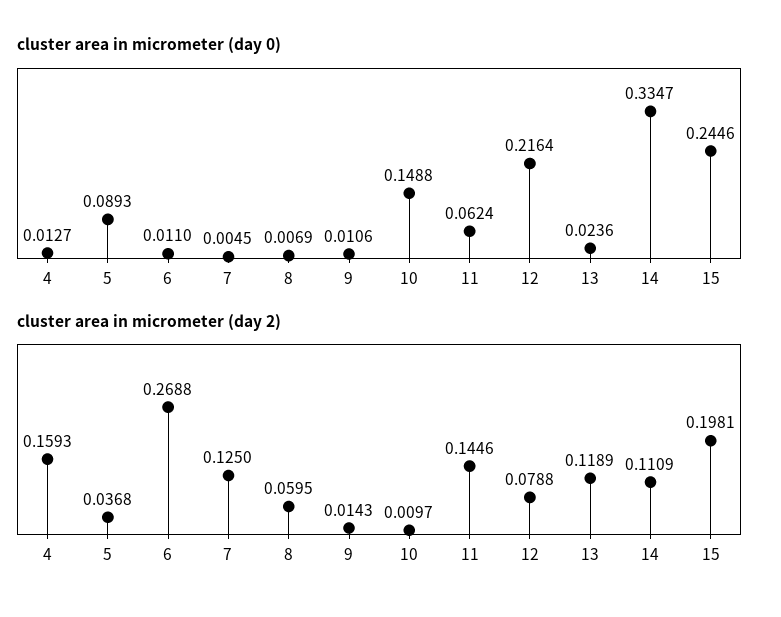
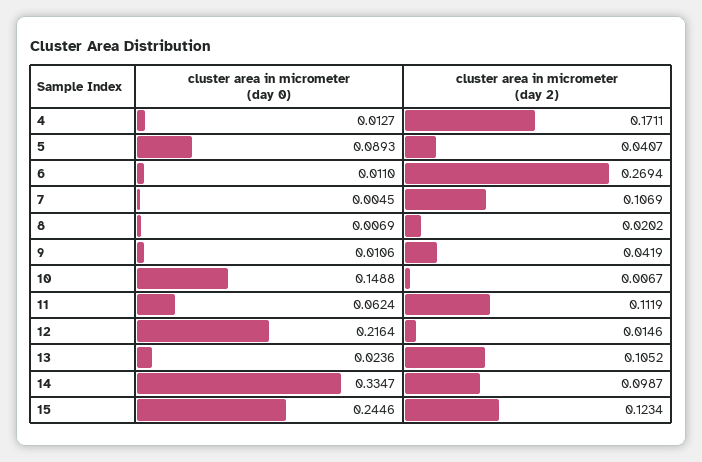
  {
    "cluster area in micrometer (day 0)": {
      "4": 0.0127,
      "5": 0.0893,
      "6": 0.011,
      "7": 0.0045,
      "8": 0.0069,
      "9": 0.0106,
      "10": 0.1488,
      "11": 0.0624,
      "12": 0.2164,
      "13": 0.0236,
      "14": 0.3347,
      "15": 0.2446
    },
    "cluster area in micrometer (day 2)": {
-     "4": 0.1593,
+     "4": 0.1711,
-     "5": 0.0368,
+     "5": 0.0407,
-     "6": 0.2688,
+     "6": 0.2694,
-     "7": 0.125,
+     "7": 0.1069,
-     "8": 0.0595,
+     "8": 0.0202,
-     "9": 0.0143,
+     "9": 0.0419,
-     "10": 0.0097,
+     "10": 0.0067,
-     "11": 0.1446,
+     "11": 0.1119,
-     "12": 0.0788,
+     "12": 0.0146,
-     "13": 0.1189,
+     "13": 0.1052,
-     "14": 0.1109,
+     "14": 0.0987,
-     "15": 0.1981
+     "15": 0.1234
    }
  }

